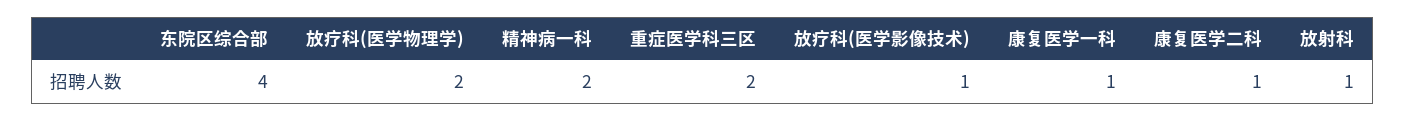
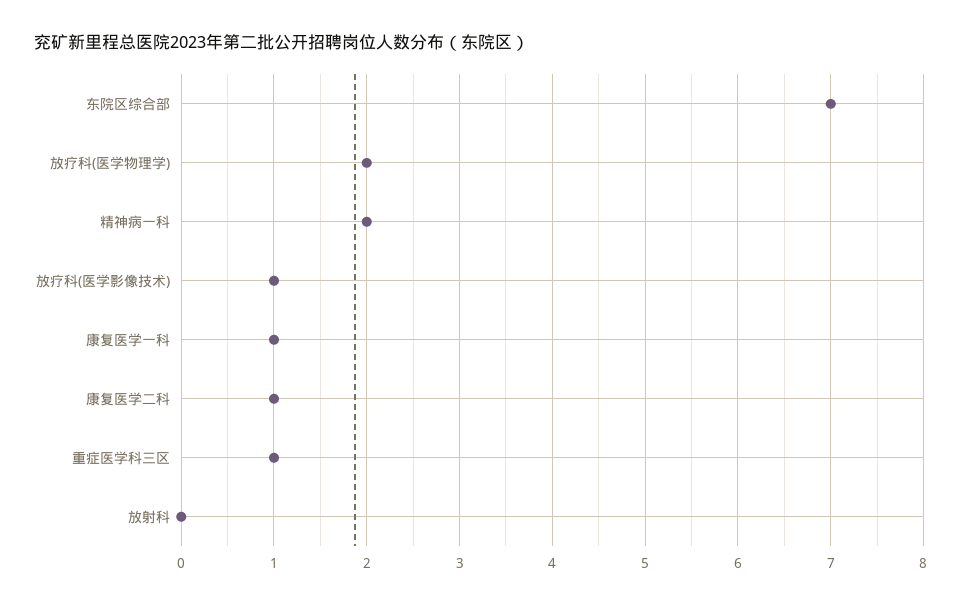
  {
-   "东院区综合部": 4,
+   "东院区综合部": 7,
    "放疗科(医学物理学)": 2,
    "精神病一科": 2,
-   "重症医学科三区": 2,
+   "重症医学科三区": 1,
    "放疗科(医学影像技术)": 1,
    "康复医学一科": 1,
    "康复医学二科": 1,
-   "放射科": 1
+   "放射科": 0
  }

